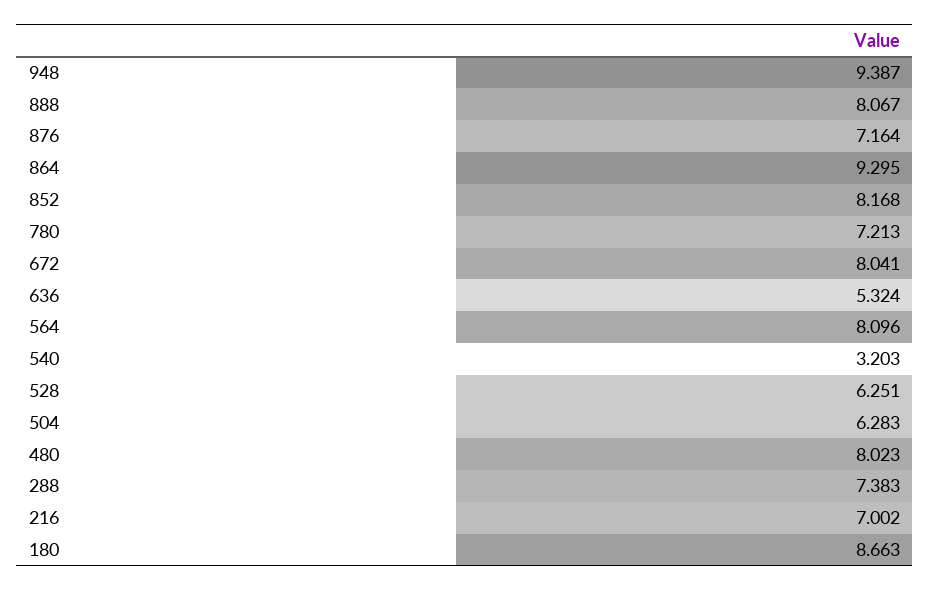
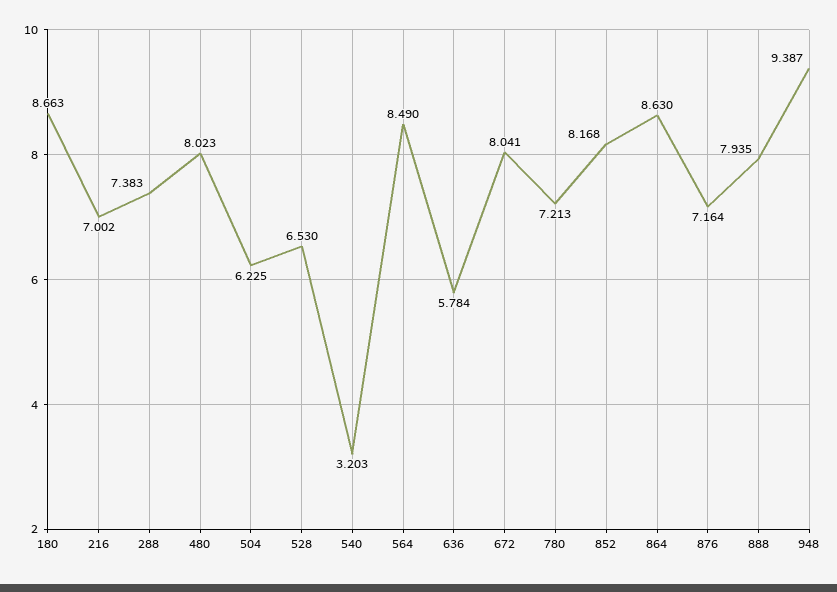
  {
    "948": 9.387,
-   "888": 8.067,
+   "888": 7.935,
    "876": 7.164,
-   "864": 9.295,
+   "864": 8.63,
    "852": 8.168,
    "780": 7.213,
    "672": 8.041,
-   "636": 5.324,
+   "636": 5.784,
-   "564": 8.096,
+   "564": 8.49,
    "540": 3.203,
-   "528": 6.251,
+   "528": 6.53,
-   "504": 6.283,
+   "504": 6.225,
    "480": 8.023,
    "288": 7.383,
    "216": 7.002,
    "180": 8.663
  }

